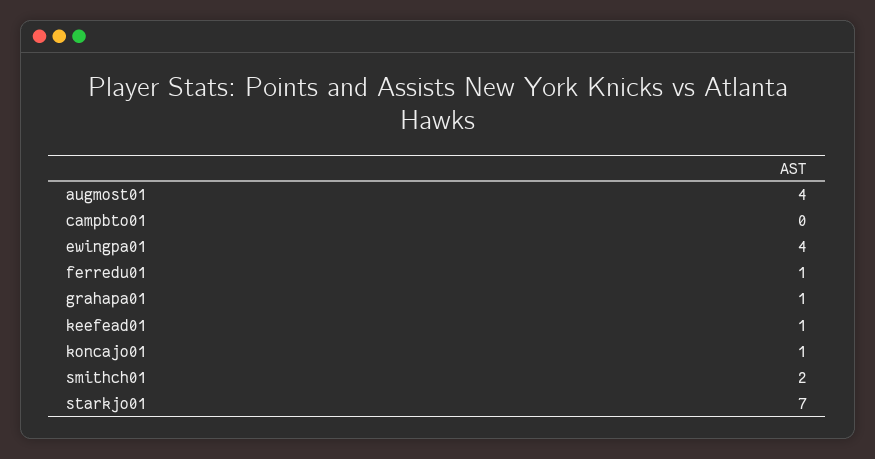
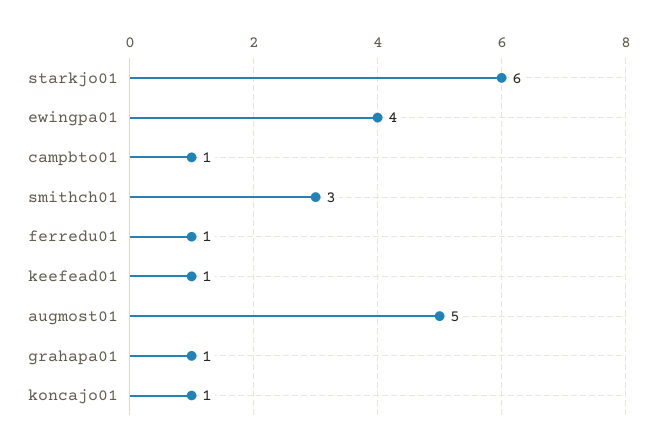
  {
-   "augmost01": 4,
+   "augmost01": 5,
-   "campbto01": 0,
+   "campbto01": 1,
    "ewingpa01": 4,
    "ferredu01": 1,
    "grahapa01": 1,
    "keefead01": 1,
    "koncajo01": 1,
-   "smithch01": 2,
+   "smithch01": 3,
-   "starkjo01": 7
+   "starkjo01": 6
  }

